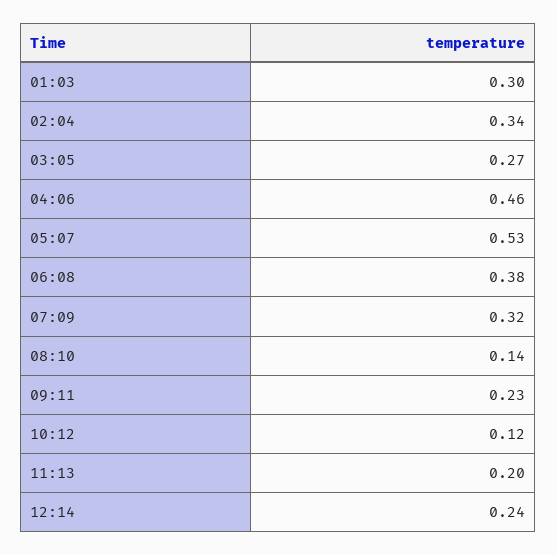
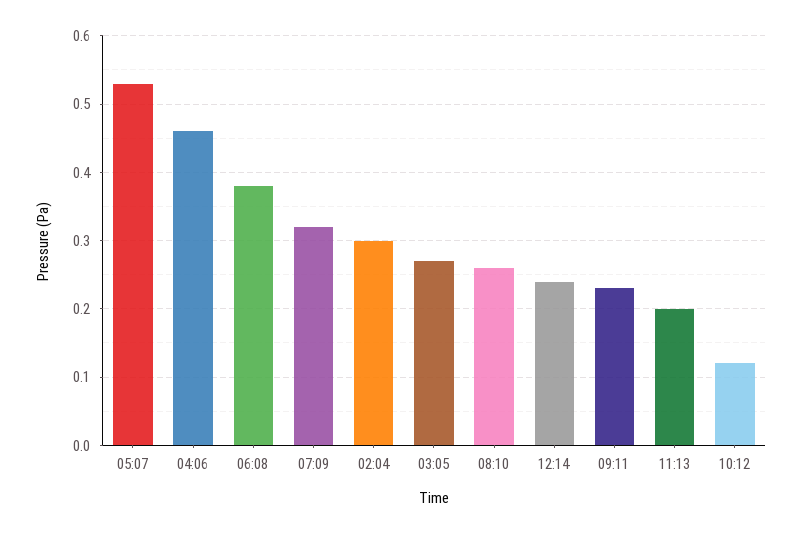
  {
-   "01:03": 0.3,
-   "02:04": 0.34,
+   "02:04": 0.3,
    "03:05": 0.27,
    "04:06": 0.46,
    "05:07": 0.53,
    "06:08": 0.38,
    "07:09": 0.32,
-   "08:10": 0.14,
+   "08:10": 0.26,
    "09:11": 0.23,
    "10:12": 0.12,
    "11:13": 0.2,
    "12:14": 0.24
  }

